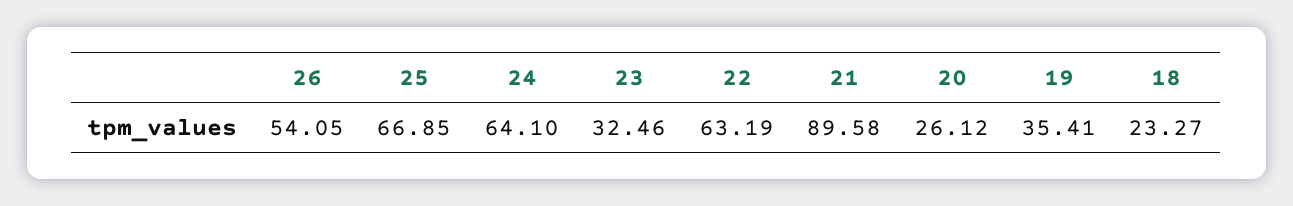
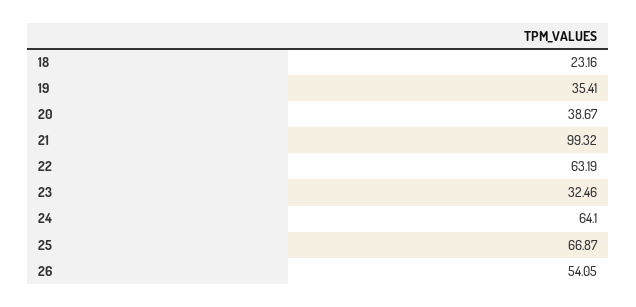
  {
    "26": 54.05,
-   "25": 66.85,
+   "25": 66.87,
    "24": 64.1,
    "23": 32.46,
    "22": 63.19,
-   "21": 89.58,
+   "21": 99.32,
-   "20": 26.12,
+   "20": 38.67,
    "19": 35.41,
-   "18": 23.27
+   "18": 23.16
  }

